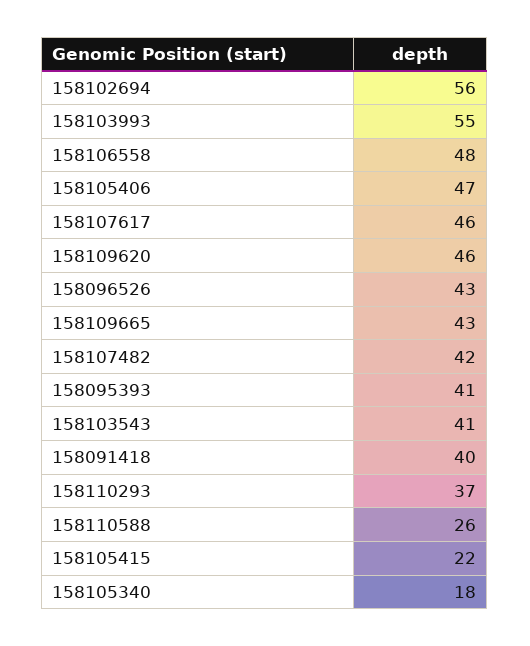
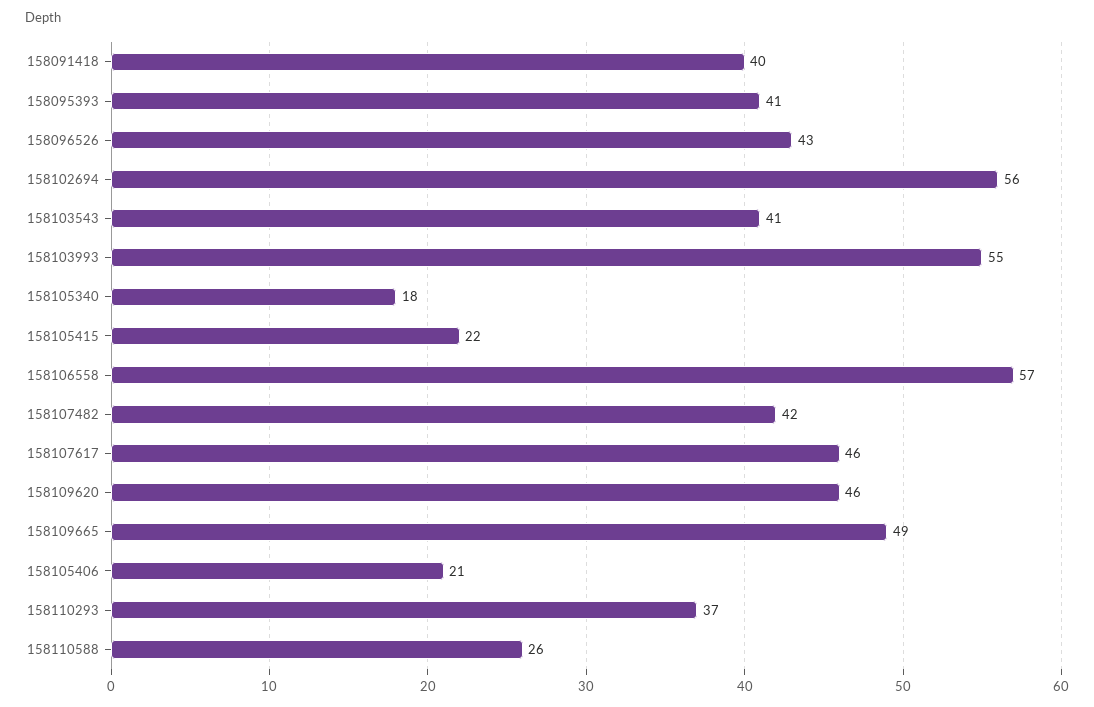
  {
    "158102694": 56,
    "158103993": 55,
-   "158106558": 48,
+   "158106558": 57,
-   "158105406": 47,
+   "158105406": 21,
    "158107617": 46,
    "158109620": 46,
    "158096526": 43,
-   "158109665": 43,
+   "158109665": 49,
    "158107482": 42,
    "158095393": 41,
    "158103543": 41,
    "158091418": 40,
    "158110293": 37,
    "158110588": 26,
    "158105415": 22,
    "158105340": 18
  }

